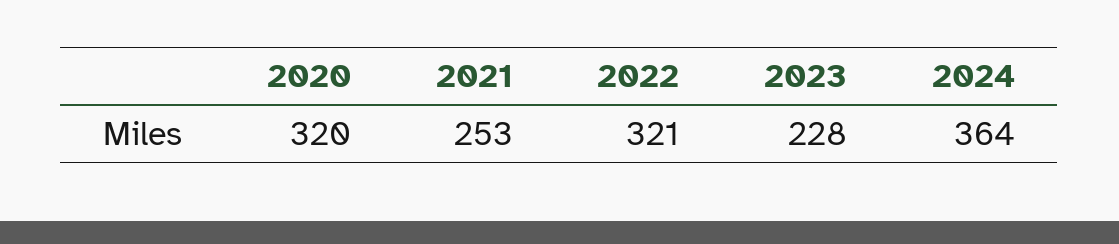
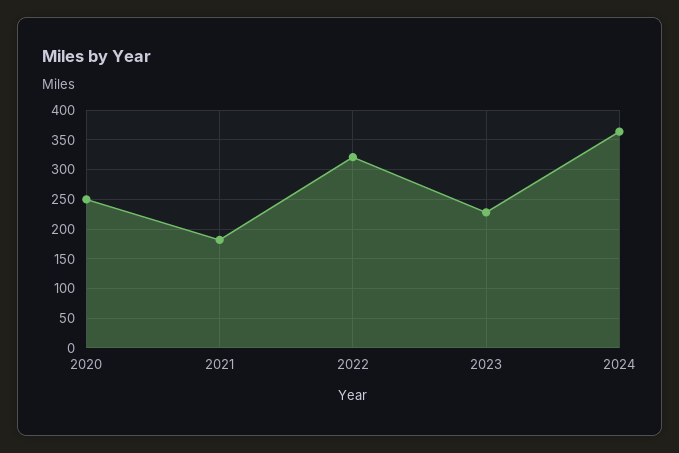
  {
-   "2020": 320,
+   "2020": 250,
-   "2021": 253,
+   "2021": 175,
    "2022": 321,
    "2023": 228,
    "2024": 364
  }

